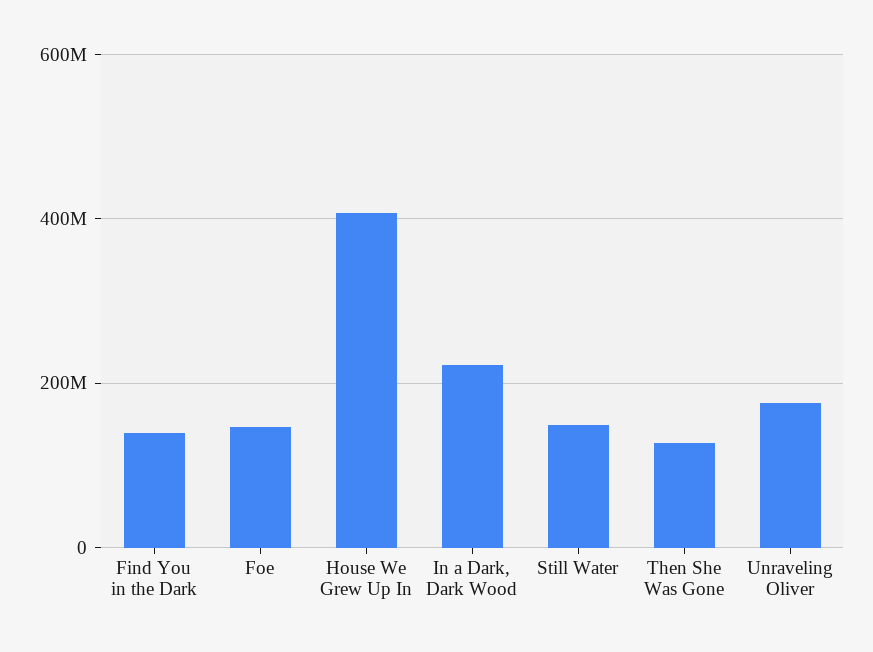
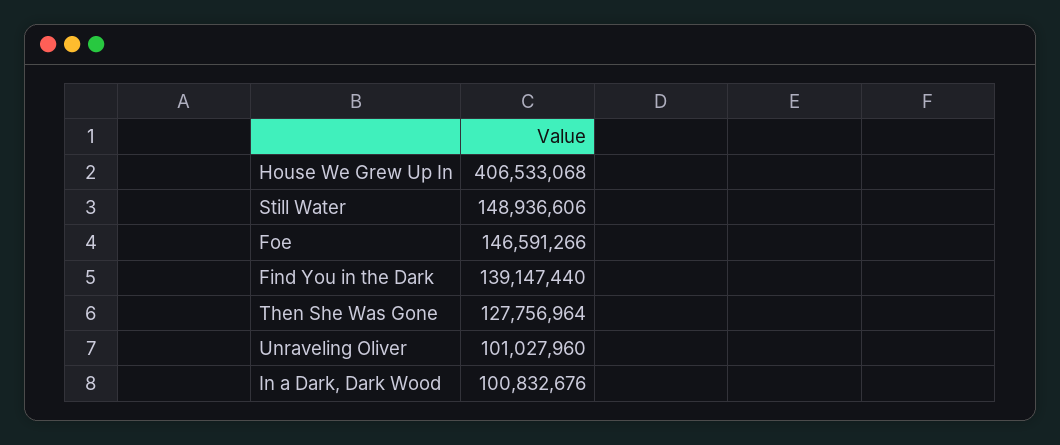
  {
    "Find You in the Dark": 139147440,
    "Foe": 146591266,
    "House We Grew Up In": 406533068,
-   "In a Dark, Dark Wood": 220000000,
+   "In a Dark, Dark Wood": 100832676,
    "Still Water": 148936606,
    "Then She Was Gone": 127756964,
-   "Unraveling Oliver": 180000000
+   "Unraveling Oliver": 101027960
  }

